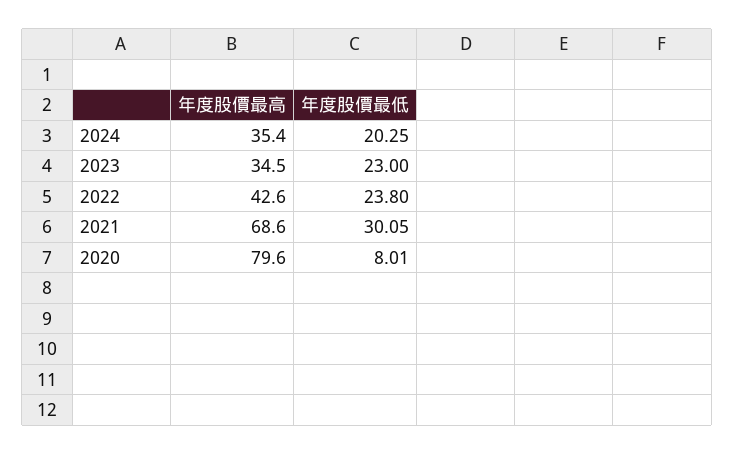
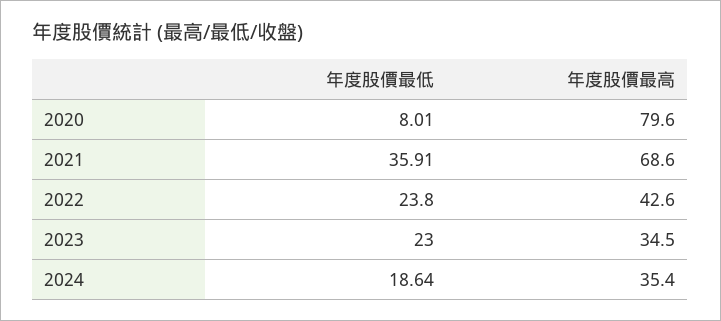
  {
    "年度股價最高": {
      "2024": 35.4,
      "2023": 34.5,
      "2022": 42.6,
      "2021": 68.6,
      "2020": 79.6
    },
    "年度股價最低": {
-     "2024": 20.25,
+     "2024": 18.64,
      "2023": 23,
      "2022": 23.8,
-     "2021": 30.05,
+     "2021": 35.91,
      "2020": 8.01
    }
  }

